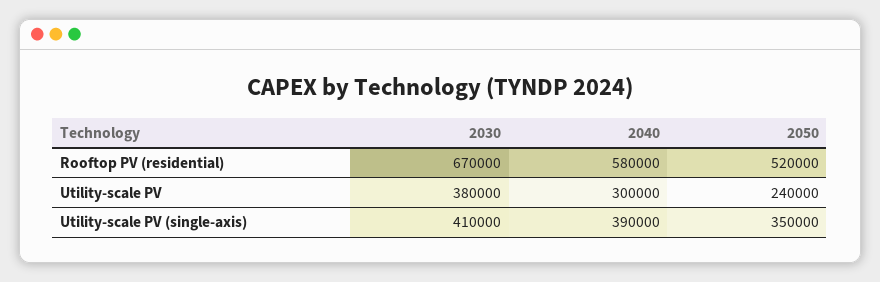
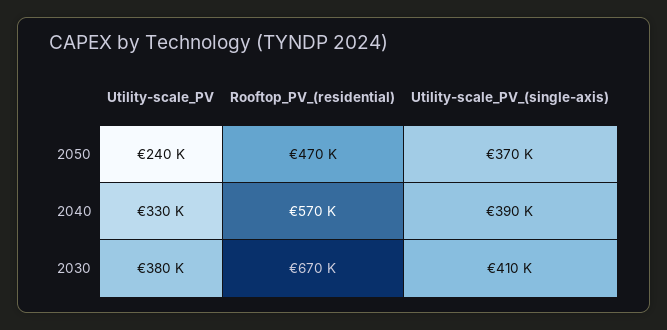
  {
    "2030": {
      "Rooftop PV (residential)": 670000,
      "Utility-scale PV": 380000,
      "Utility-scale PV (single-axis)": 410000
    },
    "2040": {
-     "Rooftop PV (residential)": 580000,
+     "Rooftop PV (residential)": 570000,
-     "Utility-scale PV": 300000,
+     "Utility-scale PV": 330000,
      "Utility-scale PV (single-axis)": 390000
    },
    "2050": {
-     "Rooftop PV (residential)": 520000,
+     "Rooftop PV (residential)": 470000,
      "Utility-scale PV": 240000,
-     "Utility-scale PV (single-axis)": 350000
+     "Utility-scale PV (single-axis)": 370000
    }
  }

